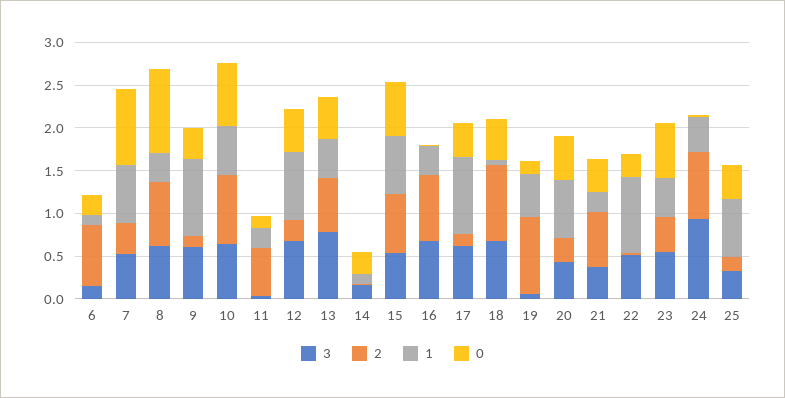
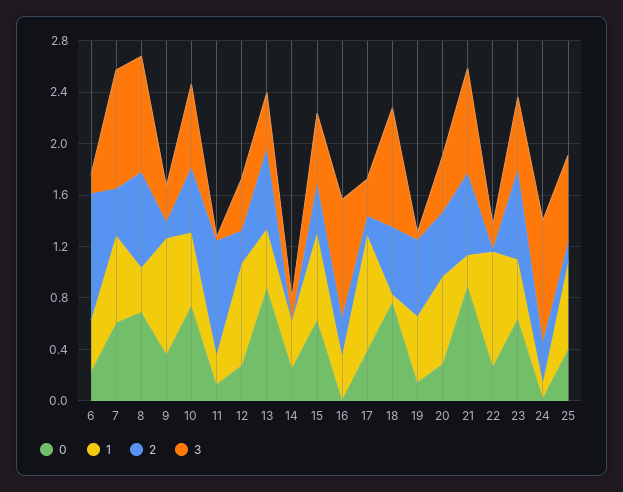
  {
    "3": {
      "6": 0.1,
-     "7": 0.5,
+     "7": 0.9,
-     "8": 0.6,
+     "8": 0.9,
-     "9": 0.6,
+     "9": 0.3,
      "10": 0.6,
      "11": 0,
-     "12": 0.7,
+     "12": 0.4,
-     "13": 0.8,
+     "13": 0.4,
      "14": 0.2,
      "15": 0.5,
-     "16": 0.7,
+     "16": 0.9,
-     "17": 0.6,
+     "17": 0.3,
-     "18": 0.7,
+     "18": 0.9,
      "19": 0.1,
      "20": 0.4,
-     "21": 0.4,
+     "21": 0.8,
-     "22": 0.5,
+     "22": 0.2,
      "23": 0.6,
      "24": 0.9,
-     "25": 0.3
+     "25": 0.7
    },
    "2": {
-     "6": 0.7,
+     "6": 1,
      "7": 0.4,
      "8": 0.7,
      "9": 0.1,
-     "10": 0.8,
+     "10": 0.5,
-     "11": 0.6,
+     "11": 0.9,
      "12": 0.3,
      "13": 0.6,
      "14": 0,
-     "15": 0.7,
+     "15": 0.4,
-     "16": 0.8,
+     "16": 0.3,
      "17": 0.1,
-     "18": 0.9,
+     "18": 0.5,
-     "19": 0.9,
+     "19": 0.6,
-     "20": 0.3,
+     "20": 0.5,
      "21": 0.6,
      "22": 0,
-     "23": 0.4,
+     "23": 0.7,
-     "24": 0.8,
+     "24": 0.3,
      "25": 0.2
    },
    "1": {
-     "6": 0.1,
+     "6": 0.4,
      "7": 0.7,
      "8": 0.3,
      "9": 0.9,
      "10": 0.6,
      "11": 0.2,
      "12": 0.8,
      "13": 0.5,
-     "14": 0.1,
+     "14": 0.4,
      "15": 0.7,
      "16": 0.3,
      "17": 0.9,
      "18": 0.1,
      "19": 0.5,
      "20": 0.7,
      "21": 0.2,
      "22": 0.9,
      "23": 0.5,
-     "24": 0.4,
+     "24": 0.1,
      "25": 0.7
    },
    "0": {
      "6": 0.2,
-     "7": 0.9,
+     "7": 0.6,
-     "8": 1,
+     "8": 0.7,
      "9": 0.4,
      "10": 0.7,
      "11": 0.1,
-     "12": 0.5,
+     "12": 0.3,
-     "13": 0.5,
+     "13": 0.9,
      "14": 0.3,
      "15": 0.6,
      "16": 0,
      "17": 0.4,
-     "18": 0.5,
+     "18": 0.8,
      "19": 0.1,
-     "20": 0.5,
+     "20": 0.3,
-     "21": 0.4,
+     "21": 0.9,
      "22": 0.3,
      "23": 0.6,
      "24": 0,
      "25": 0.4
    }
  }

